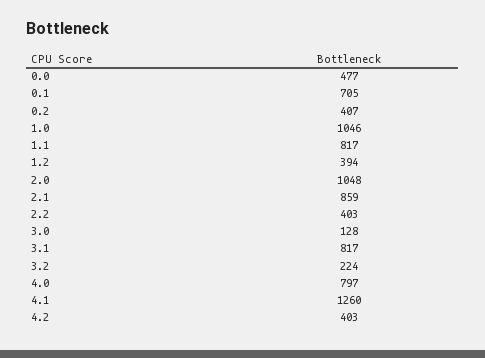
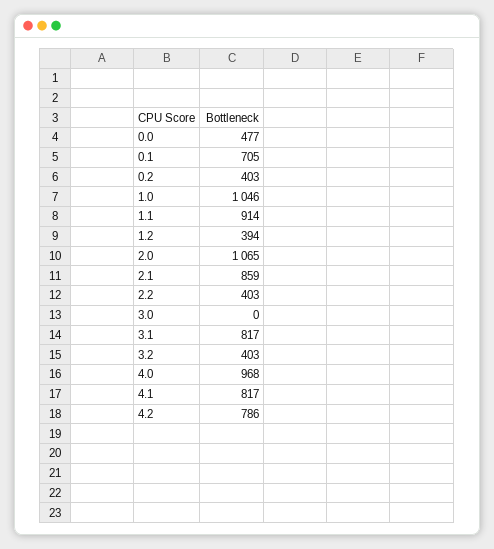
  {
    "0.0": 477,
    "0.1": 705,
-   "0.2": 407,
+   "0.2": 403,
    "1.0": 1046,
-   "1.1": 817,
+   "1.1": 914,
    "1.2": 394,
-   "2.0": 1048,
+   "2.0": 1065,
    "2.1": 859,
    "2.2": 403,
-   "3.0": 128,
+   "3.0": 0,
    "3.1": 817,
-   "3.2": 224,
+   "3.2": 403,
-   "4.0": 797,
+   "4.0": 968,
-   "4.1": 1260,
+   "4.1": 817,
-   "4.2": 403
+   "4.2": 786
  }

